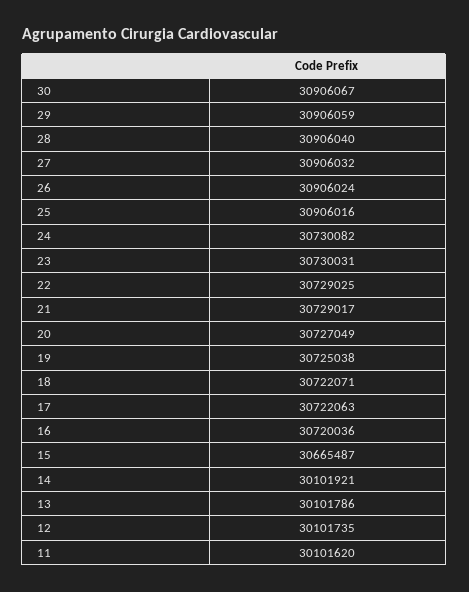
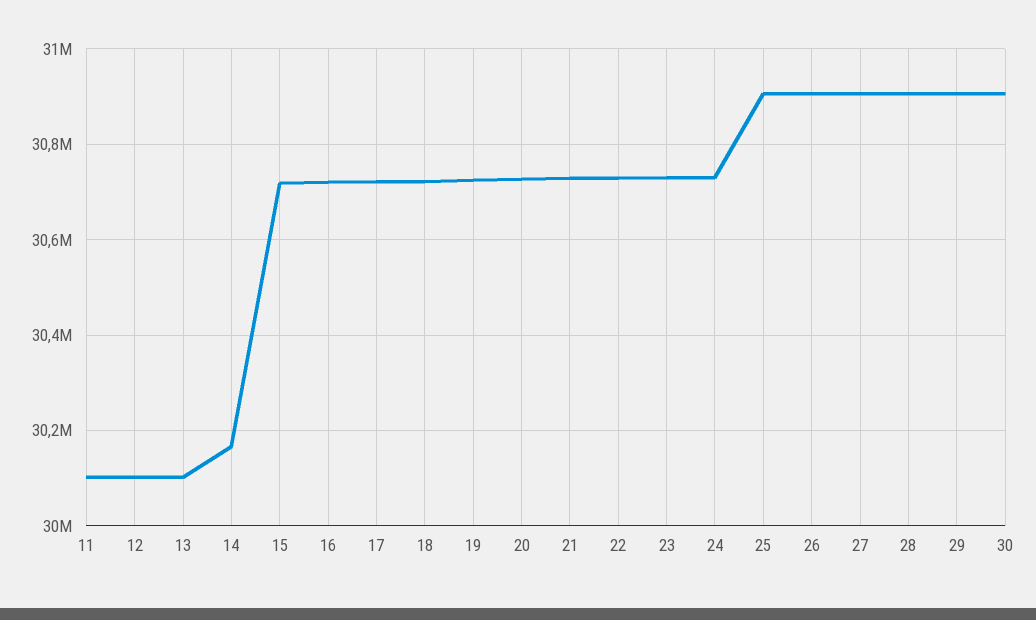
  {
    "30": 30906067,
    "29": 30906059,
    "28": 30906040,
    "27": 30906032,
    "26": 30906024,
    "25": 30906016,
    "24": 30730082,
    "23": 30730031,
    "22": 30729025,
    "21": 30729017,
    "20": 30727049,
    "19": 30725038,
    "18": 30722071,
    "17": 30722063,
    "16": 30720036,
-   "15": 30665487,
+   "15": 30720000,
-   "14": 30101921,
+   "14": 30160000,
    "13": 30101786,
    "12": 30101735,
    "11": 30101620
  }

